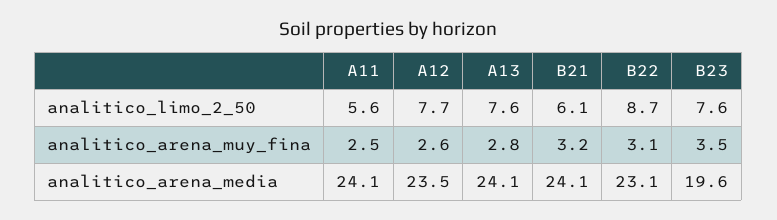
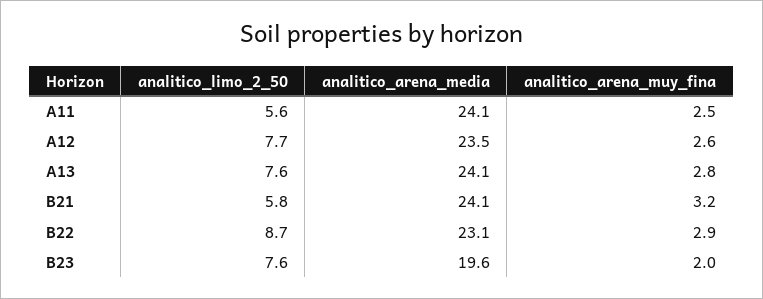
  {
    "A11": {
      "analitico_limo_2_50": 5.6,
      "analitico_arena_muy_fina": 2.5,
      "analitico_arena_media": 24.1
    },
    "A12": {
      "analitico_limo_2_50": 7.7,
      "analitico_arena_muy_fina": 2.6,
      "analitico_arena_media": 23.5
    },
    "A13": {
      "analitico_limo_2_50": 7.6,
      "analitico_arena_muy_fina": 2.8,
      "analitico_arena_media": 24.1
    },
    "B21": {
-     "analitico_limo_2_50": 6.1,
+     "analitico_limo_2_50": 5.8,
      "analitico_arena_muy_fina": 3.2,
      "analitico_arena_media": 24.1
    },
    "B22": {
      "analitico_limo_2_50": 8.7,
-     "analitico_arena_muy_fina": 3.1,
+     "analitico_arena_muy_fina": 2.9,
      "analitico_arena_media": 23.1
    },
    "B23": {
      "analitico_limo_2_50": 7.6,
-     "analitico_arena_muy_fina": 3.5,
+     "analitico_arena_muy_fina": 2,
      "analitico_arena_media": 19.6
    }
  }

